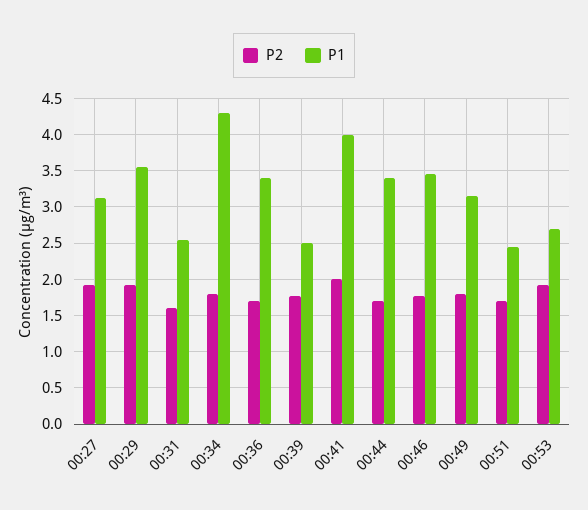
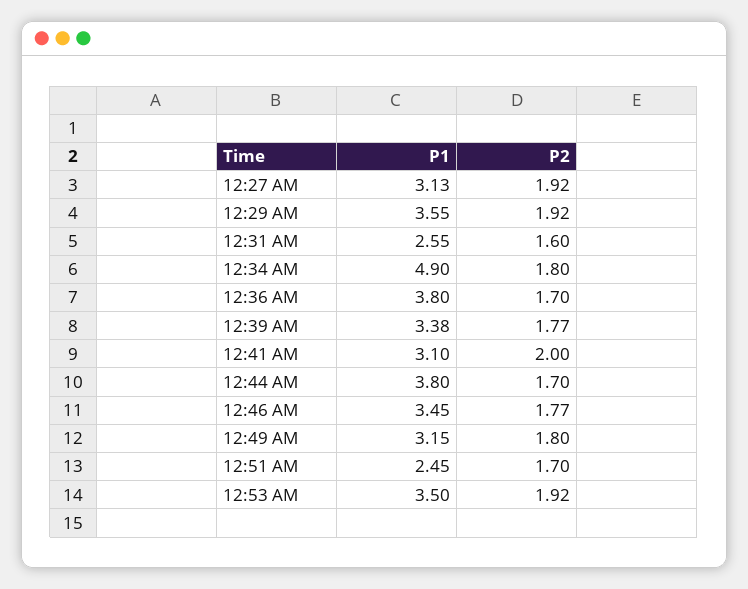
  {
    "P2": {
      "00:27": 1.92,
      "00:29": 1.92,
      "00:31": 1.6,
      "00:34": 1.8,
      "00:36": 1.7,
      "00:39": 1.77,
      "00:41": 2,
      "00:44": 1.7,
      "00:46": 1.77,
      "00:49": 1.8,
      "00:51": 1.7,
      "00:53": 1.92
    },
    "P1": {
      "00:27": 3.13,
      "00:29": 3.55,
      "00:31": 2.55,
-     "00:34": 4.3,
+     "00:34": 4.9,
-     "00:36": 3.4,
+     "00:36": 3.8,
-     "00:39": 2.5,
+     "00:39": 3.38,
-     "00:41": 4,
+     "00:41": 3.1,
-     "00:44": 3.4,
+     "00:44": 3.8,
      "00:46": 3.45,
      "00:49": 3.15,
      "00:51": 2.45,
-     "00:53": 2.7
+     "00:53": 3.5
    }
  }

